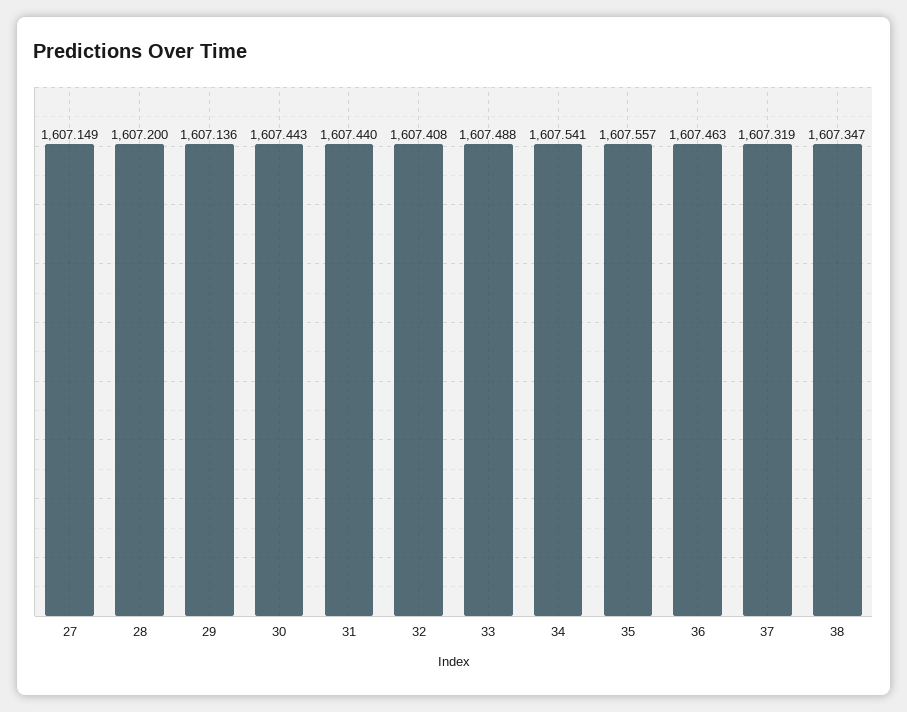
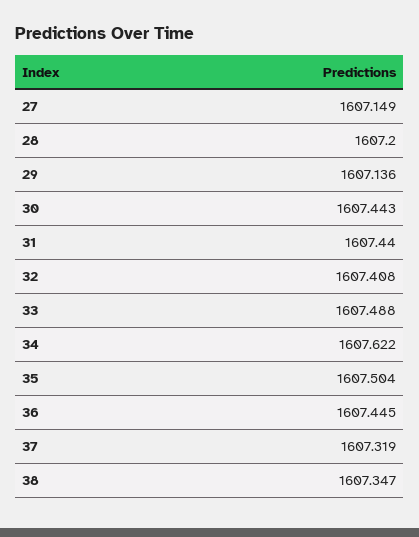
  {
    "27": 1607.149,
    "28": 1607.2,
    "29": 1607.136,
    "30": 1607.443,
    "31": 1607.44,
    "32": 1607.408,
    "33": 1607.488,
-   "34": 1607.541,
+   "34": 1607.622,
-   "35": 1607.557,
+   "35": 1607.504,
-   "36": 1607.463,
+   "36": 1607.445,
    "37": 1607.319,
    "38": 1607.347
  }

